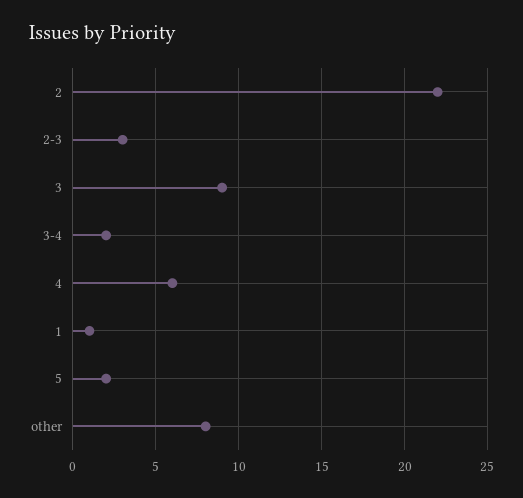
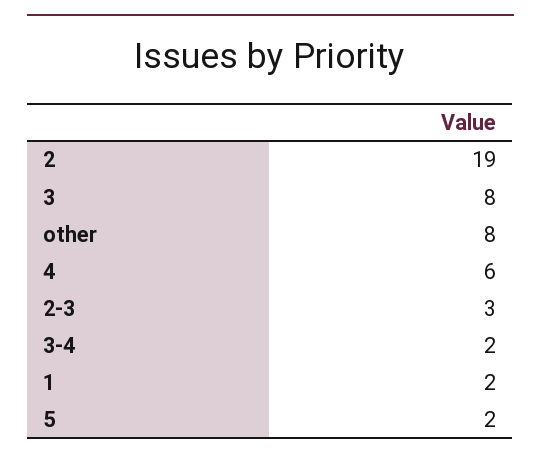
  {
-   "2": 22,
+   "2": 19,
    "2-3": 3,
-   "3": 9,
+   "3": 8,
    "3-4": 2,
    "4": 6,
-   "1": 1,
+   "1": 2,
    "5": 2,
    "other": 8
  }

